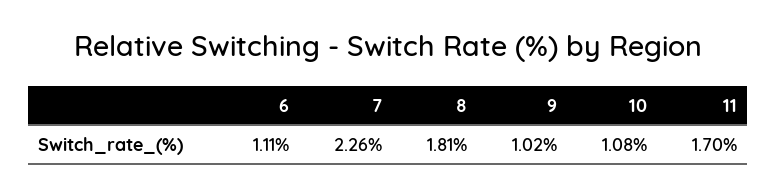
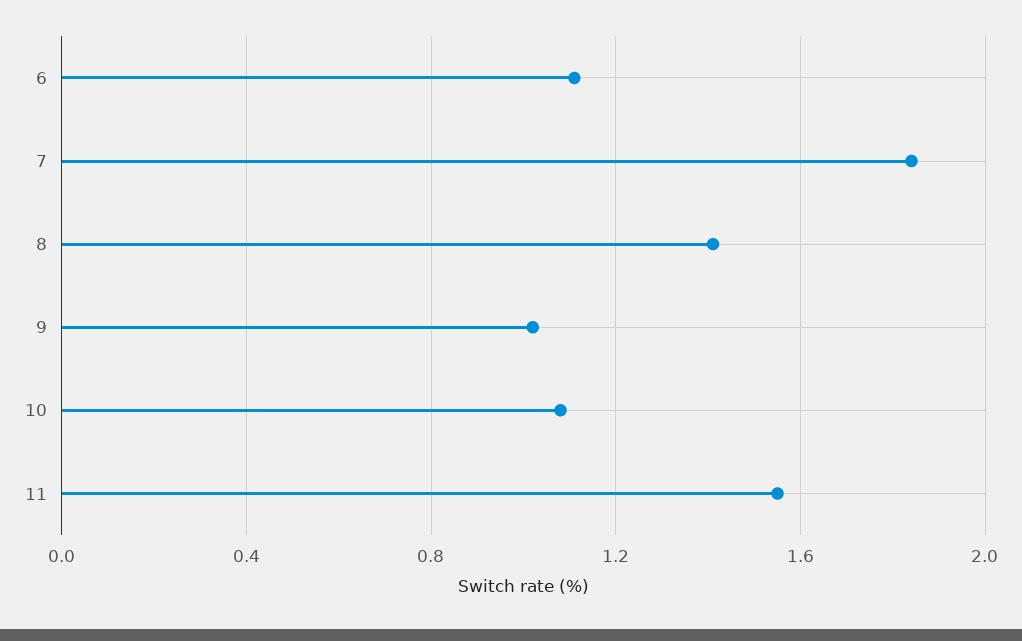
  {
    "6": 1.11,
-   "7": 2.26,
+   "7": 1.85,
-   "8": 1.81,
+   "8": 1.4,
    "9": 1.02,
    "10": 1.08,
-   "11": 1.7
+   "11": 1.55
  }

